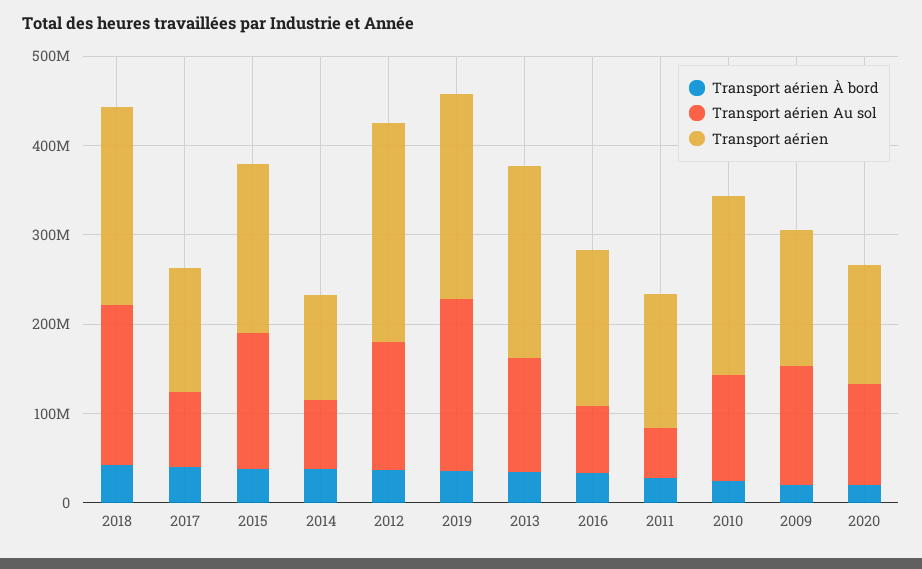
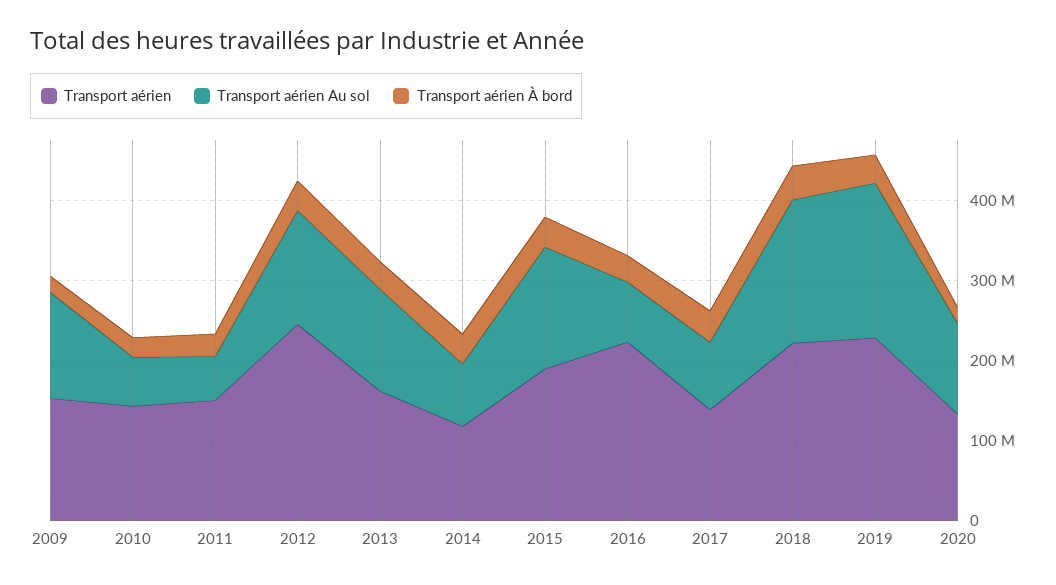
  {
    "Transport aérien À bord": {
      "2018": 40000000,
      "2017": 40000000,
      "2015": 40000000,
      "2014": 40000000,
      "2012": 40000000,
      "2019": 40000000,
      "2013": 40000000,
      "2016": 40000000,
      "2011": 20000000,
      "2010": 20000000,
      "2009": 20000000,
      "2020": 20000000
    },
    "Transport aérien Au sol": {
      "2018": 180000000,
      "2017": 80000000,
      "2015": 160000000,
      "2014": 80000000,
      "2012": 140000000,
      "2019": 200000000,
      "2013": 120000000,
      "2016": 80000000,
      "2011": 60000000,
-     "2010": 120000000,
+     "2010": 60000000,
      "2009": 140000000,
      "2020": 120000000
    },
    "Transport aérien": {
      "2018": 220000000,
      "2017": 140000000,
      "2015": 180000000,
      "2014": 120000000,
      "2012": 240000000,
      "2019": 220000000,
-     "2013": 220000000,
+     "2013": 160000000,
-     "2016": 180000000,
+     "2016": 220000000,
      "2011": 160000000,
-     "2010": 200000000,
+     "2010": 140000000,
      "2009": 160000000,
      "2020": 140000000
    }
  }

